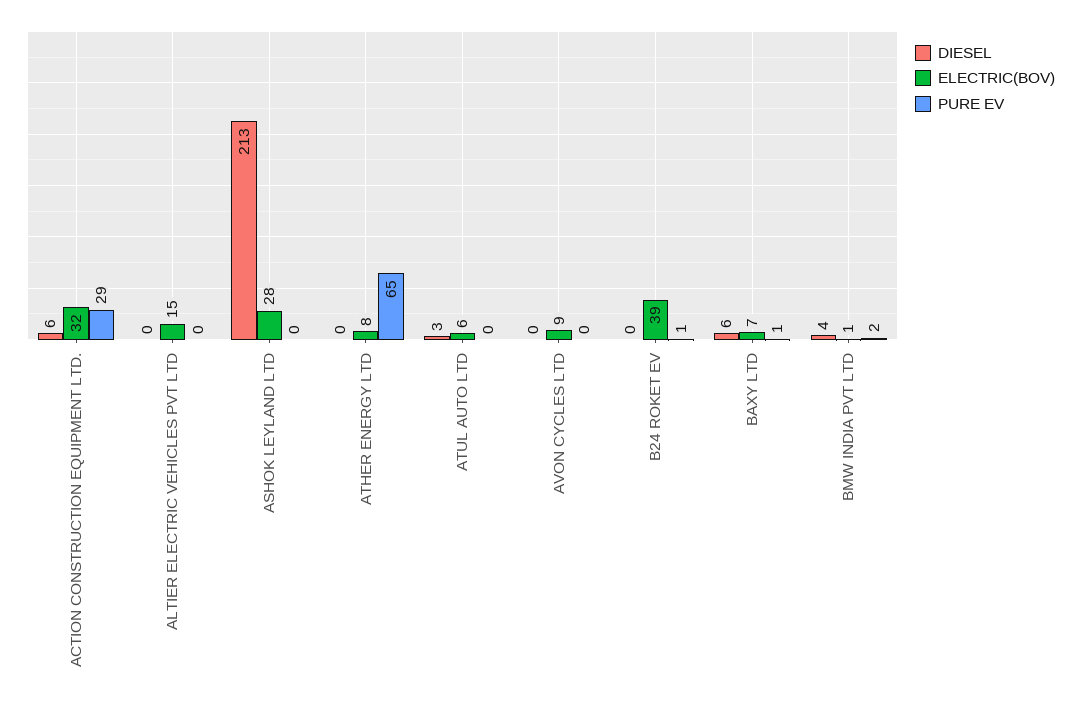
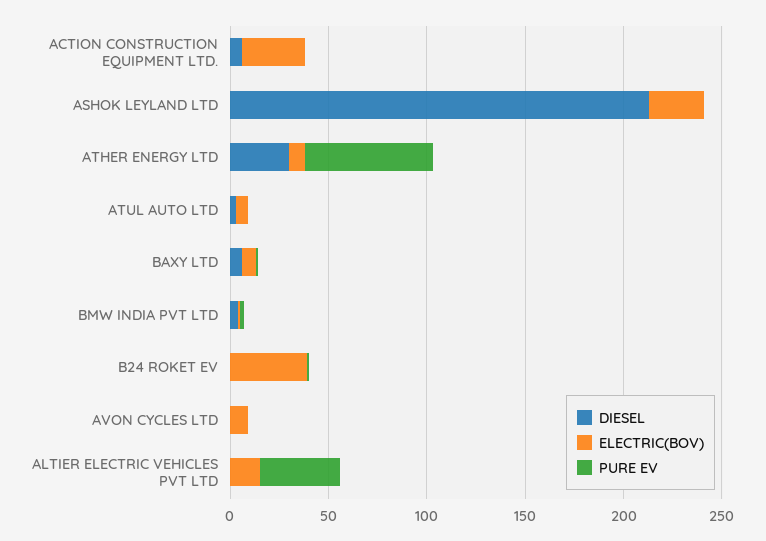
  {
    "DIESEL": {
      "ACTION CONSTRUCTION EQUIPMENT LTD.": 6,
      "ALTIER ELECTRIC VEHICLES PVT LTD": 0,
      "ASHOK LEYLAND LTD": 213,
-     "ATHER ENERGY LTD": 0,
+     "ATHER ENERGY LTD": 30,
      "ATUL AUTO LTD": 3,
      "AVON CYCLES LTD": 0,
      "B24 ROKET EV": 0,
      "BAXY LTD": 6,
      "BMW INDIA PVT LTD": 4
    },
    "ELECTRIC(BOV)": {
      "ACTION CONSTRUCTION EQUIPMENT LTD.": 32,
      "ALTIER ELECTRIC VEHICLES PVT LTD": 15,
      "ASHOK LEYLAND LTD": 28,
      "ATHER ENERGY LTD": 8,
      "ATUL AUTO LTD": 6,
      "AVON CYCLES LTD": 9,
      "B24 ROKET EV": 39,
      "BAXY LTD": 7,
      "BMW INDIA PVT LTD": 1
    },
    "PURE EV": {
-     "ACTION CONSTRUCTION EQUIPMENT LTD.": 29,
+     "ACTION CONSTRUCTION EQUIPMENT LTD.": 0,
-     "ALTIER ELECTRIC VEHICLES PVT LTD": 0,
+     "ALTIER ELECTRIC VEHICLES PVT LTD": 40,
      "ASHOK LEYLAND LTD": 0,
      "ATHER ENERGY LTD": 65,
      "ATUL AUTO LTD": 0,
      "AVON CYCLES LTD": 0,
      "B24 ROKET EV": 1,
      "BAXY LTD": 1,
      "BMW INDIA PVT LTD": 2
    }
  }

